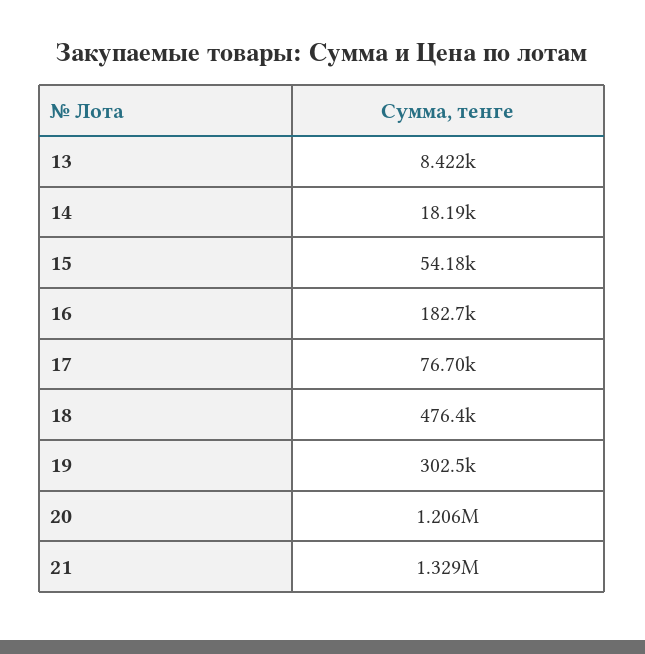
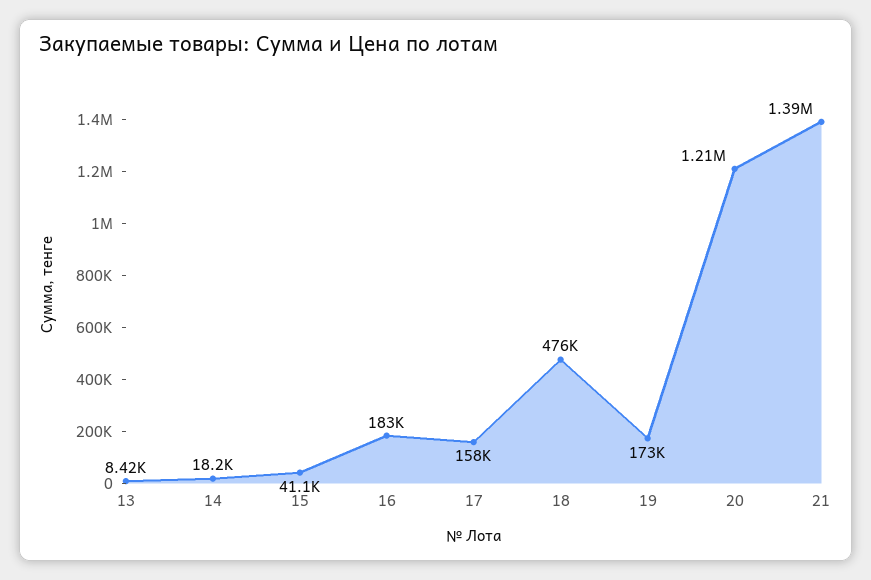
  {
    "13": 8422,
    "14": 18190,
-   "15": 54180,
+   "15": 41100,
    "16": 182700,
-   "17": 76700,
+   "17": 158000,
    "18": 476400,
-   "19": 302500,
+   "19": 173000,
    "20": 1206000,
-   "21": 1329000
+   "21": 1390000
  }

